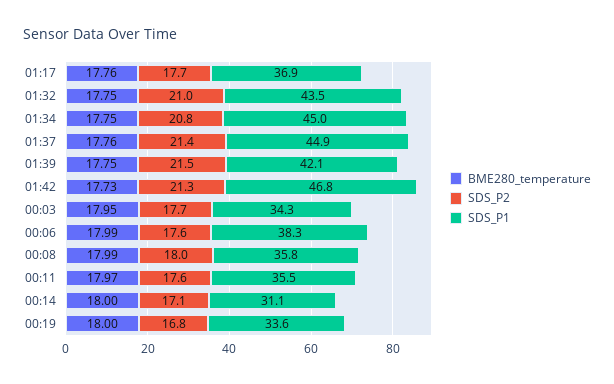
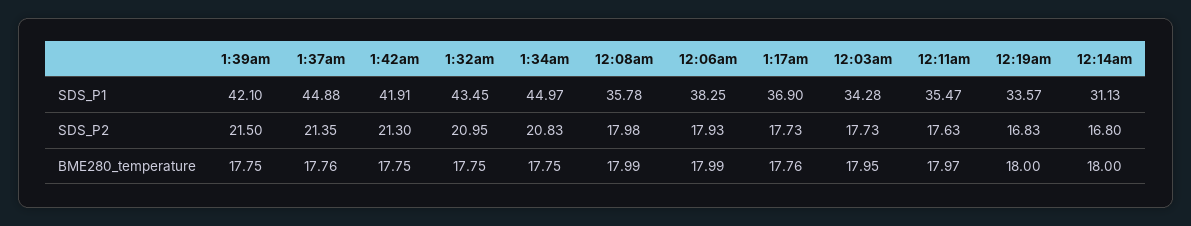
  {
    "BME280_temperature": {
      "01:17": 17.76,
      "01:32": 17.75,
      "01:34": 17.75,
      "01:37": 17.76,
      "01:39": 17.75,
-     "01:42": 17.73,
+     "01:42": 17.75,
      "00:03": 17.95,
      "00:06": 17.99,
      "00:08": 17.99,
      "00:11": 17.97,
      "00:14": 18,
      "00:19": 18
    },
    "SDS_P2": {
      "01:17": 17.73,
      "01:32": 20.95,
      "01:34": 20.83,
      "01:37": 21.35,
      "01:39": 21.5,
      "01:42": 21.3,
      "00:03": 17.73,
-     "00:06": 17.6,
+     "00:06": 17.93,
      "00:08": 17.98,
      "00:11": 17.63,
-     "00:14": 17.1,
+     "00:14": 16.8,
      "00:19": 16.83
    },
    "SDS_P1": {
      "01:17": 36.9,
      "01:32": 43.45,
      "01:34": 44.97,
      "01:37": 44.88,
      "01:39": 42.1,
-     "01:42": 46.8,
+     "01:42": 41.91,
      "00:03": 34.28,
      "00:06": 38.25,
      "00:08": 35.78,
      "00:11": 35.47,
      "00:14": 31.13,
      "00:19": 33.57
    }
  }

